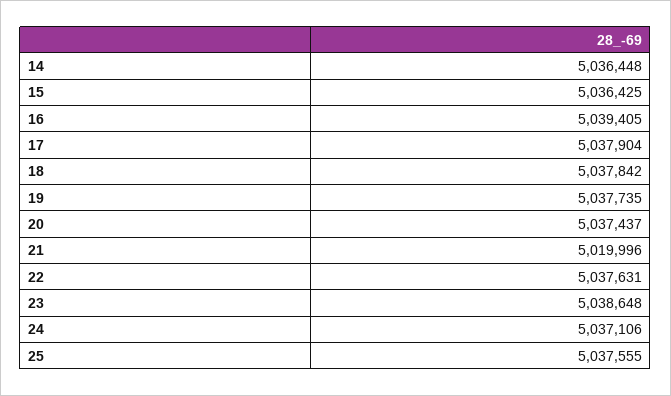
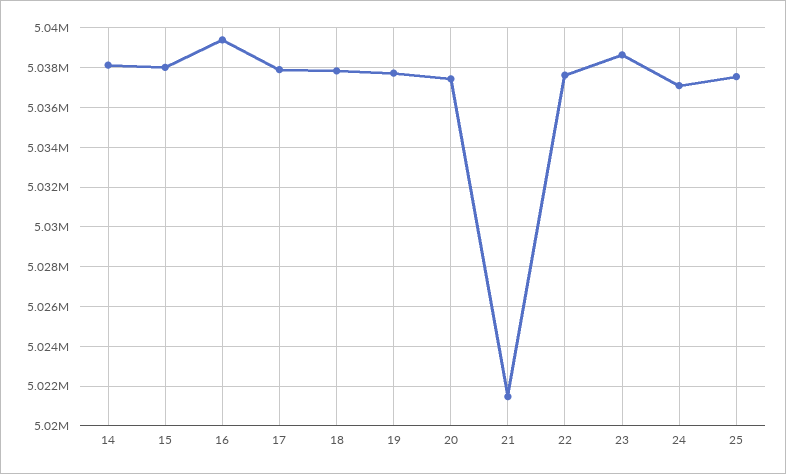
  {
-   "14": 5036448,
+   "14": 5038000,
-   "15": 5036425,
+   "15": 5038000,
    "16": 5039405,
    "17": 5037904,
    "18": 5037842,
    "19": 5037735,
    "20": 5037437,
-   "21": 5019996,
+   "21": 5021500,
    "22": 5037631,
    "23": 5038648,
    "24": 5037106,
    "25": 5037555
  }

